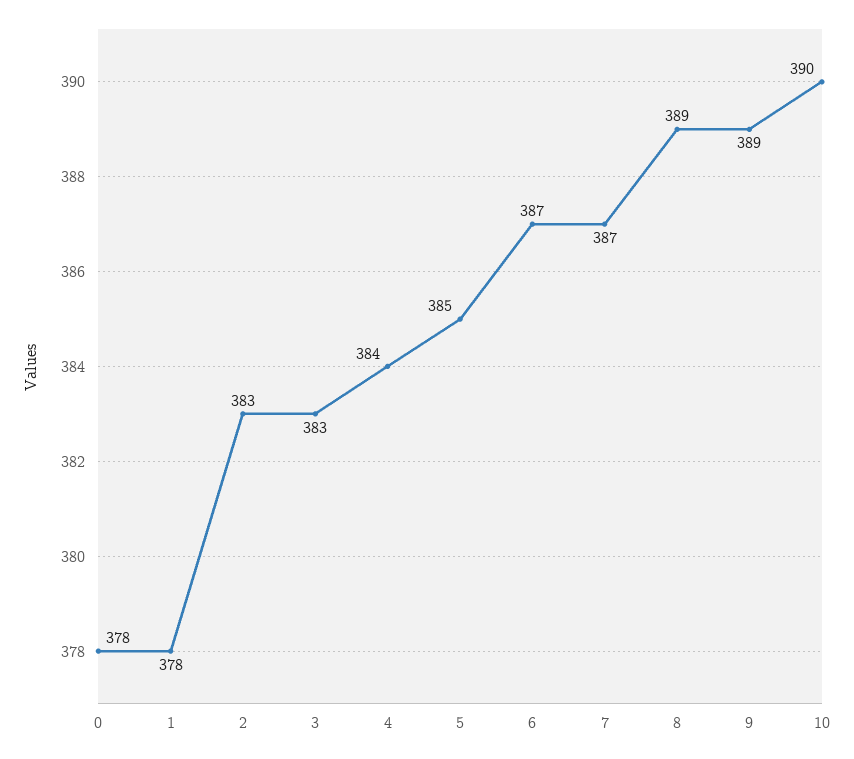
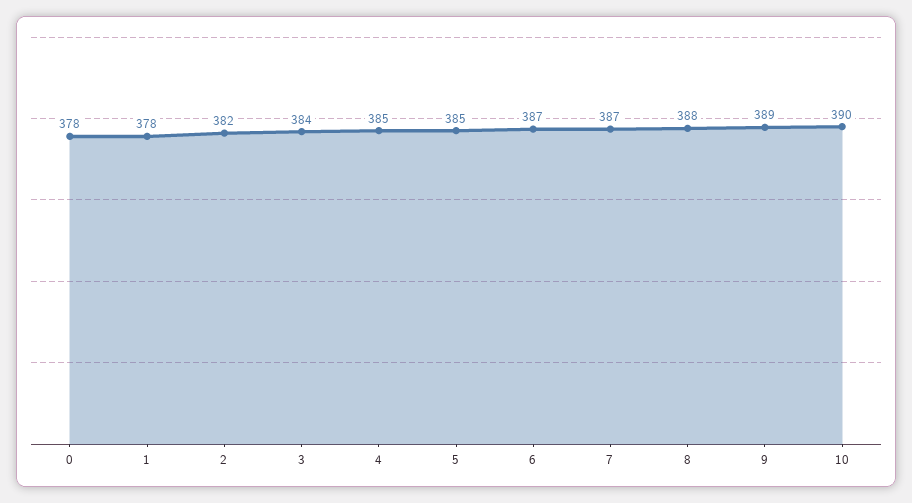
  {
    "0": 378,
    "1": 378,
-   "2": 383,
+   "2": 382,
-   "3": 383,
+   "3": 384,
-   "4": 384,
+   "4": 385,
    "5": 385,
    "6": 387,
    "7": 387,
-   "8": 389,
+   "8": 388,
    "9": 389,
    "10": 390
  }

